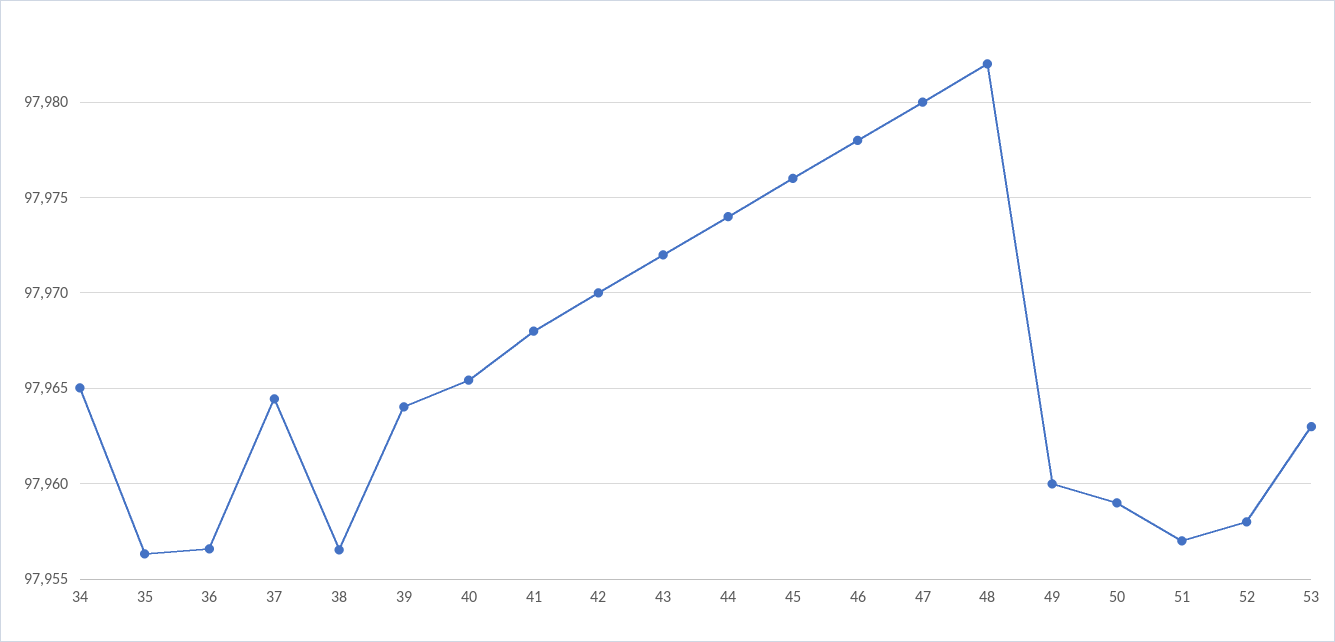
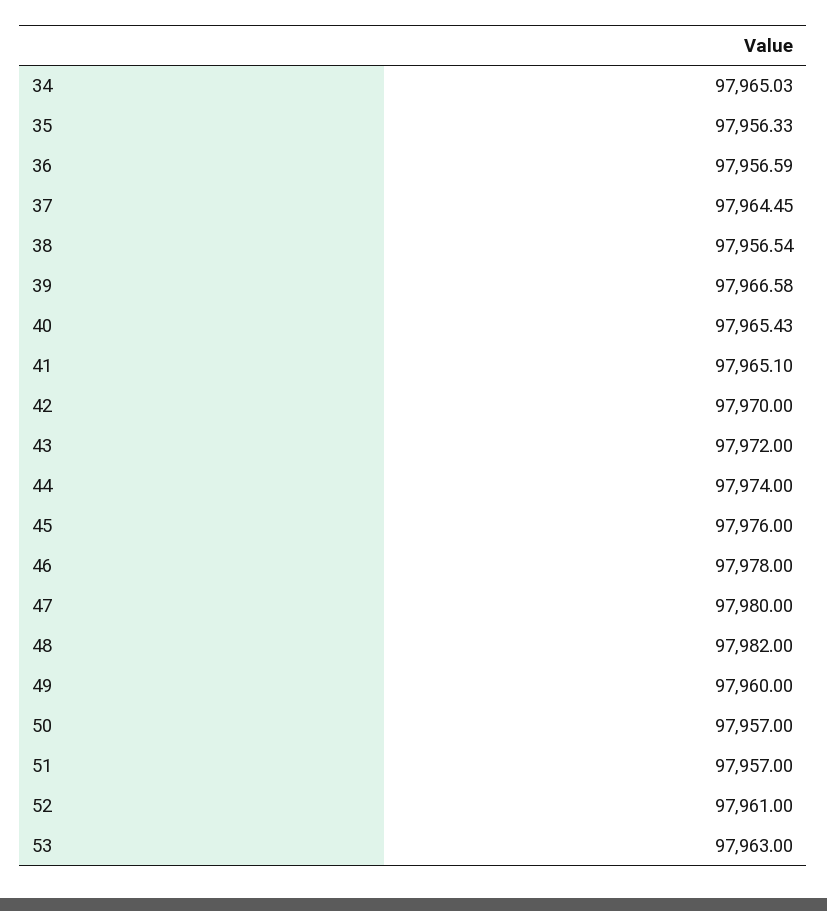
  {
    "34": 97965.03,
    "35": 97956.33,
    "36": 97956.59,
    "37": 97964.45,
    "38": 97956.54,
-   "39": 97964,
+   "39": 97966.58,
    "40": 97965.43,
-   "41": 97968,
+   "41": 97965.1,
    "42": 97970,
    "43": 97972,
    "44": 97974,
    "45": 97976,
    "46": 97978,
    "47": 97980,
    "48": 97982,
    "49": 97960,
-   "50": 97959,
+   "50": 97957,
    "51": 97957,
-   "52": 97958,
+   "52": 97961,
    "53": 97963
  }

